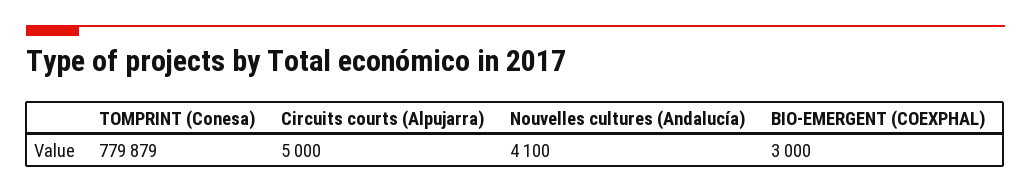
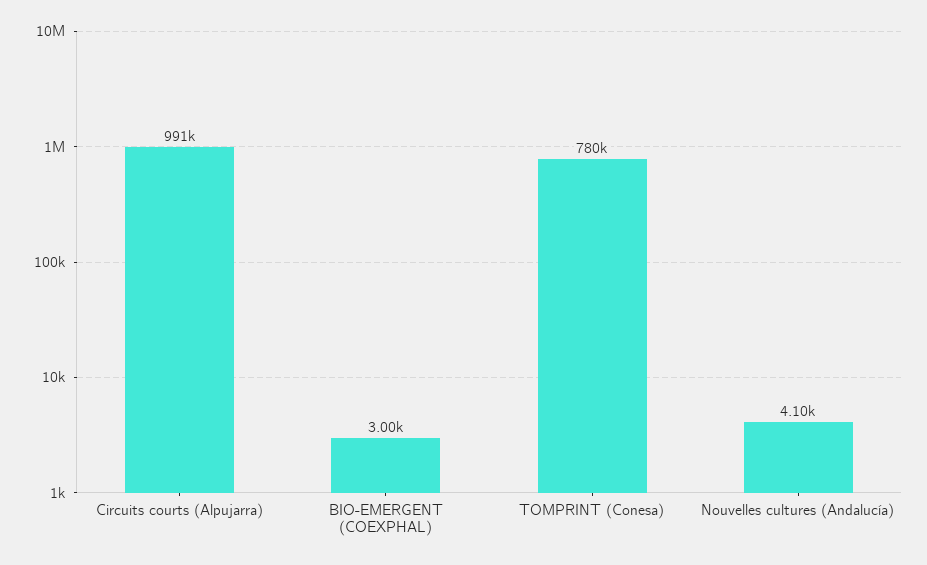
  {
    "TOMPRINT (Conesa)": 779879,
-   "Circuits courts (Alpujarra)": 5000,
+   "Circuits courts (Alpujarra)": 991000,
    "Nouvelles cultures (Andalucía)": 4100,
    "BIO-EMERGENT (COEXPHAL)": 3000
  }

